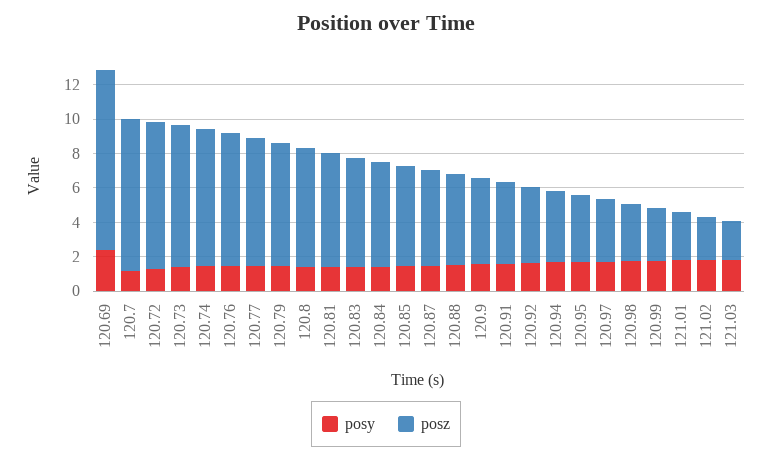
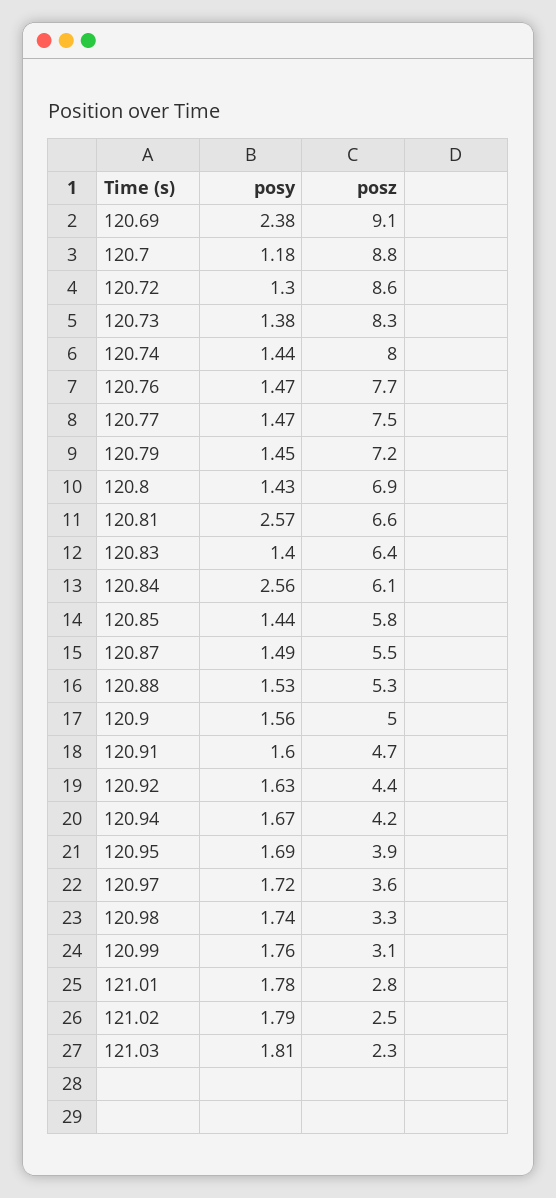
  {
    "posy": {
      "120.69": 2.38,
      "120.7": 1.18,
      "120.72": 1.3,
      "120.73": 1.38,
      "120.74": 1.44,
      "120.76": 1.47,
      "120.77": 1.47,
      "120.79": 1.45,
      "120.8": 1.43,
-     "120.81": 1.5,
+     "120.81": 2.57,
      "120.83": 1.4,
-     "120.84": 1.5,
+     "120.84": 2.56,
      "120.85": 1.44,
      "120.87": 1.49,
      "120.88": 1.53,
      "120.9": 1.56,
      "120.91": 1.6,
      "120.92": 1.63,
      "120.94": 1.67,
      "120.95": 1.69,
      "120.97": 1.72,
      "120.98": 1.74,
      "120.99": 1.76,
      "121.01": 1.78,
      "121.02": 1.79,
      "121.03": 1.81
    },
    "posz": {
-     "120.69": 10.5,
+     "120.69": 9.1,
      "120.7": 8.8,
      "120.72": 8.6,
      "120.73": 8.3,
      "120.74": 8,
      "120.76": 7.7,
      "120.77": 7.5,
      "120.79": 7.2,
      "120.8": 6.9,
      "120.81": 6.6,
      "120.83": 6.4,
      "120.84": 6.1,
      "120.85": 5.8,
      "120.87": 5.5,
      "120.88": 5.3,
      "120.9": 5,
      "120.91": 4.7,
      "120.92": 4.4,
      "120.94": 4.2,
      "120.95": 3.9,
      "120.97": 3.6,
      "120.98": 3.3,
      "120.99": 3.1,
      "121.01": 2.8,
      "121.02": 2.5,
      "121.03": 2.3
    }
  }

